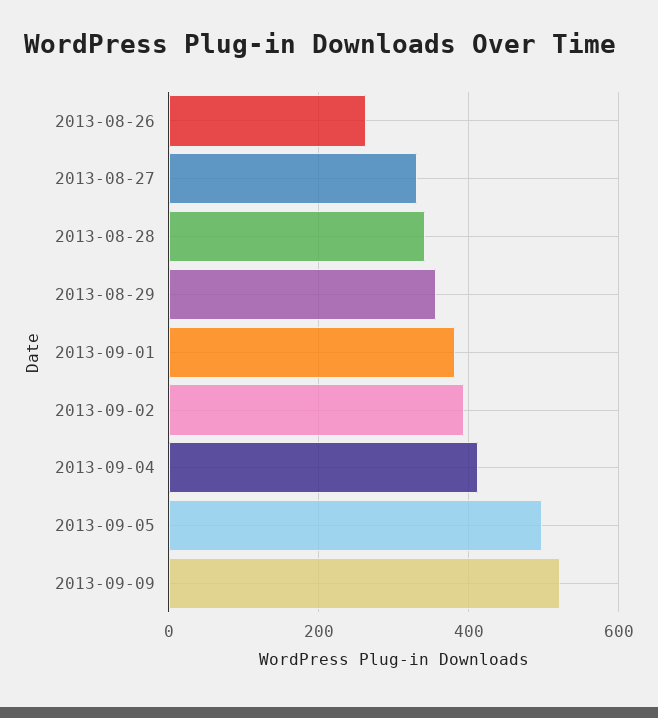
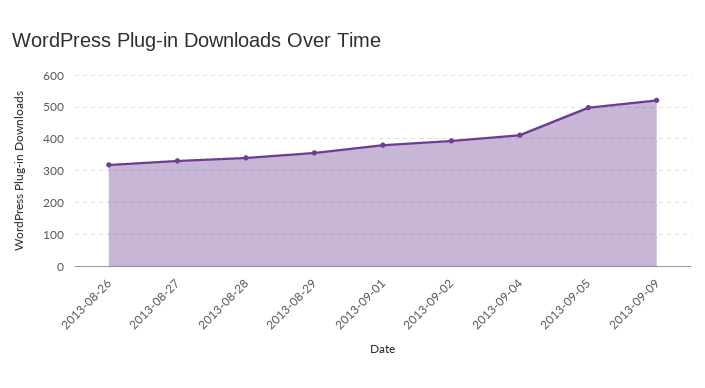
  {
-   "2013-08-26": 260,
+   "2013-08-26": 320,
    "2013-08-27": 340,
    "2013-08-28": 340,
    "2013-08-29": 360,
    "2013-09-01": 380,
    "2013-09-02": 400,
    "2013-09-04": 420,
    "2013-09-05": 500,
    "2013-09-09": 520
  }

